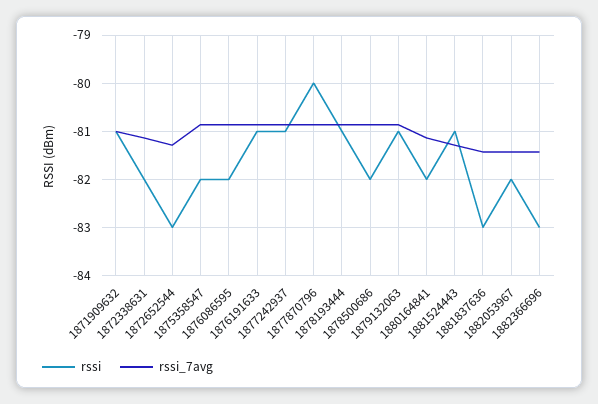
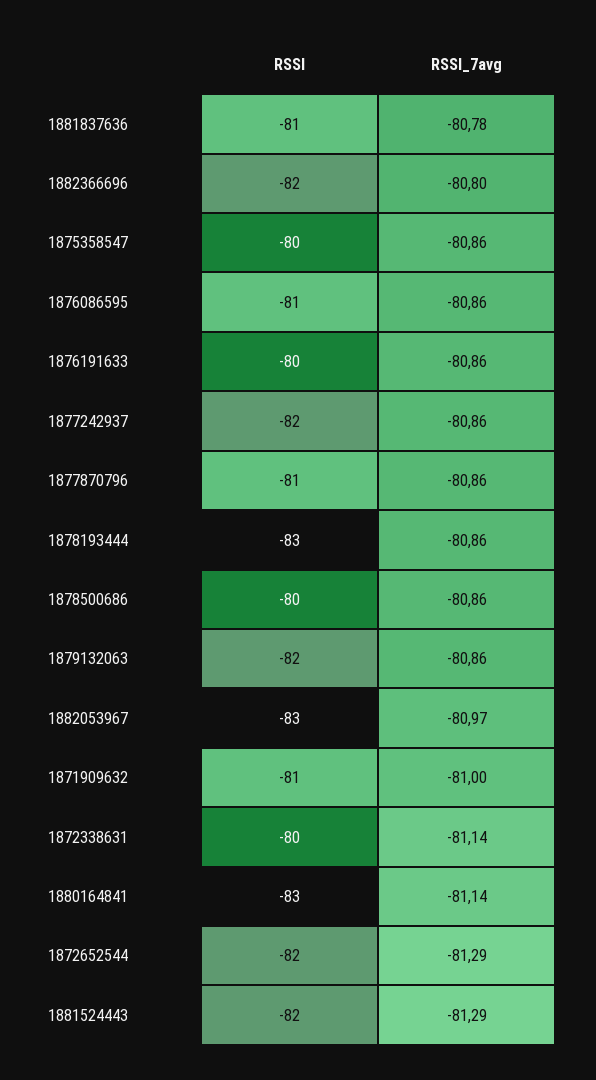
  {
    "rssi": {
      "1871909632": -81,
-     "1872338631": -82,
+     "1872338631": -80,
-     "1872652544": -83,
+     "1872652544": -82,
-     "1875358547": -82,
+     "1875358547": -80,
-     "1876086595": -82,
+     "1876086595": -81,
-     "1876191633": -81,
+     "1876191633": -80,
-     "1877242937": -81,
+     "1877242937": -82,
-     "1877870796": -80,
+     "1877870796": -81,
-     "1878193444": -81,
+     "1878193444": -83,
-     "1878500686": -82,
+     "1878500686": -80,
-     "1879132063": -81,
+     "1879132063": -82,
-     "1880164841": -82,
+     "1880164841": -83,
-     "1881524443": -81,
+     "1881524443": -82,
-     "1881837636": -83,
+     "1881837636": -81,
-     "1882053967": -82,
+     "1882053967": -83,
-     "1882366696": -83
+     "1882366696": -82
    },
    "rssi_7avg": {
      "1871909632": -81,
      "1872338631": -81.14,
      "1872652544": -81.29,
      "1875358547": -80.86,
      "1876086595": -80.86,
      "1876191633": -80.86,
      "1877242937": -80.86,
      "1877870796": -80.86,
      "1878193444": -80.86,
      "1878500686": -80.86,
      "1879132063": -80.86,
      "1880164841": -81.14,
      "1881524443": -81.29,
-     "1881837636": -81.4,
+     "1881837636": -80.78,
-     "1882053967": -81.4,
+     "1882053967": -80.97,
-     "1882366696": -81.4
+     "1882366696": -80.8
    }
  }

